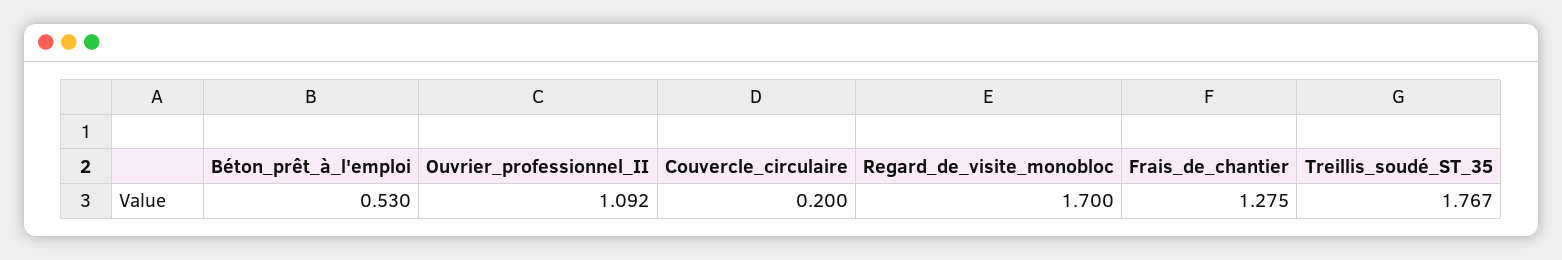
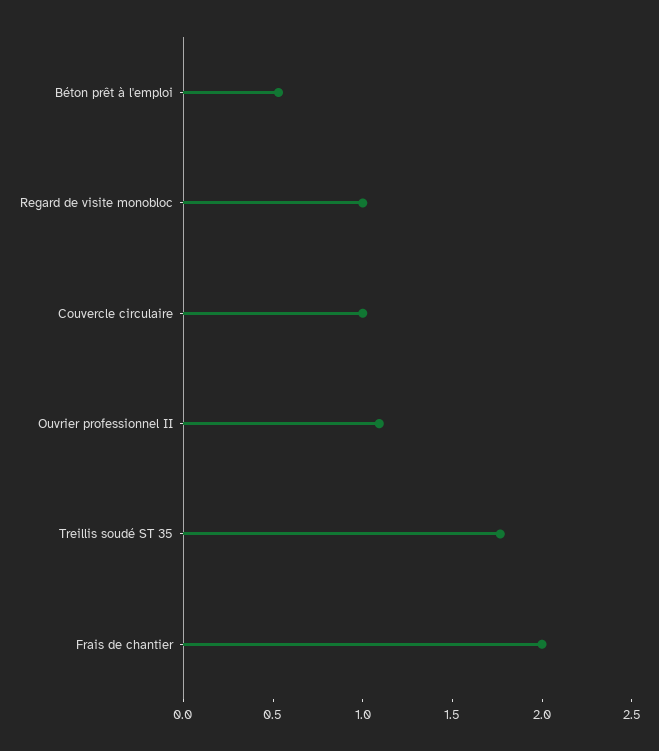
  {
    "Béton_prêt_à_l'emploi": 0.53,
    "Ouvrier_professionnel_II": 1.092,
-   "Couvercle_circulaire": 0.2,
+   "Couvercle_circulaire": 1,
-   "Regard_de_visite_monobloc": 1.7,
+   "Regard_de_visite_monobloc": 1,
-   "Frais_de_chantier": 1.275,
+   "Frais_de_chantier": 2,
    "Treillis_soudé_ST_35": 1.767
  }

